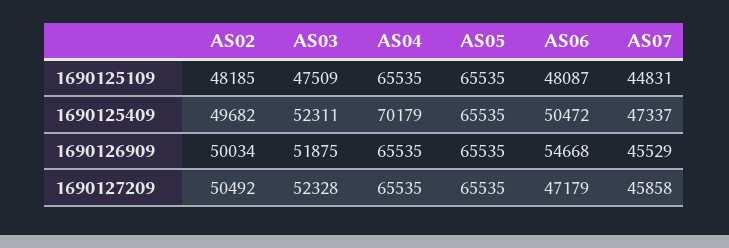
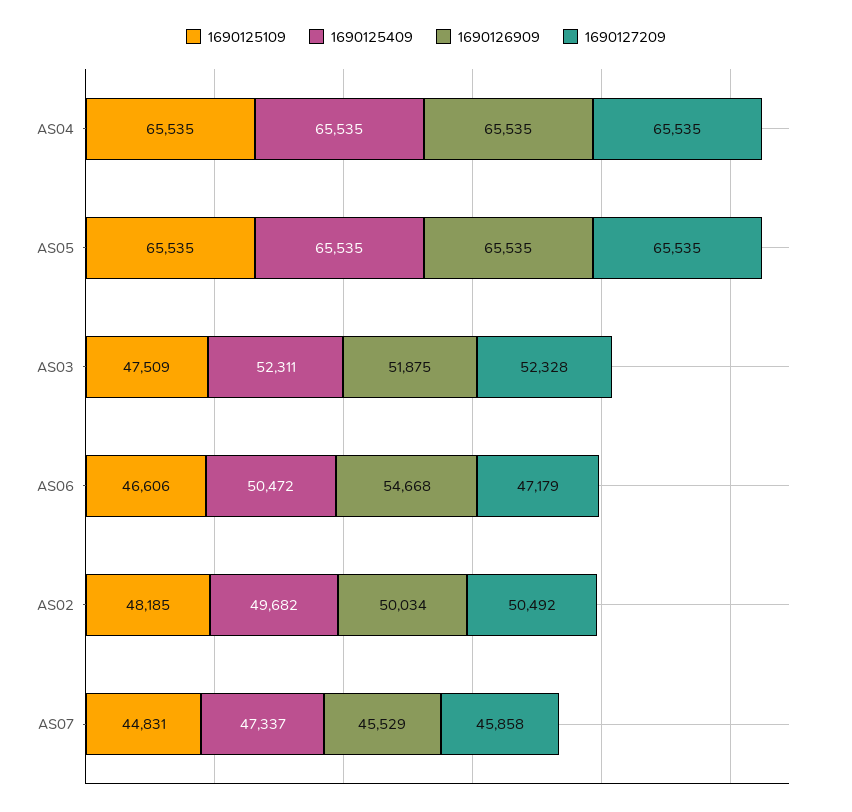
  {
    "1690125109": {
      "AS02": 48185,
      "AS03": 47509,
      "AS04": 65535,
      "AS05": 65535,
-     "AS06": 48087,
+     "AS06": 46606,
      "AS07": 44831
    },
    "1690125409": {
      "AS02": 49682,
      "AS03": 52311,
-     "AS04": 70179,
+     "AS04": 65535,
      "AS05": 65535,
      "AS06": 50472,
      "AS07": 47337
    },
    "1690126909": {
      "AS02": 50034,
      "AS03": 51875,
      "AS04": 65535,
      "AS05": 65535,
      "AS06": 54668,
      "AS07": 45529
    },
    "1690127209": {
      "AS02": 50492,
      "AS03": 52328,
      "AS04": 65535,
      "AS05": 65535,
      "AS06": 47179,
      "AS07": 45858
    }
  }

